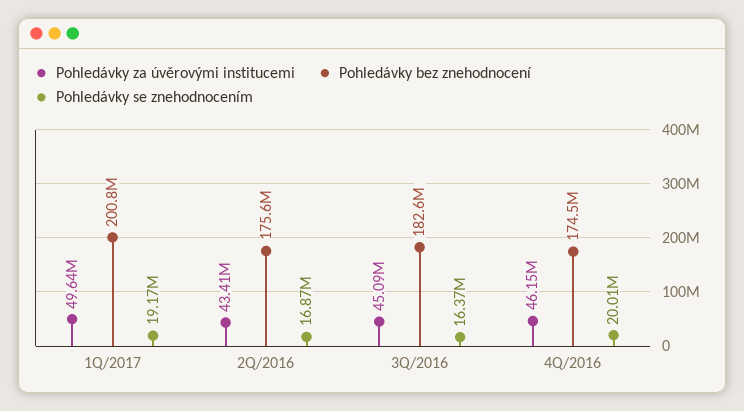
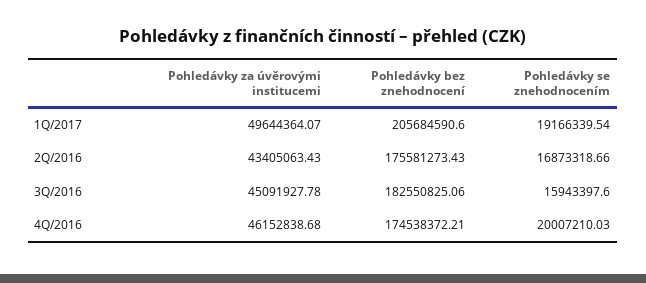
  {
    "Pohledávky za úvěrovými institucemi": {
      "1Q/2017": 49644364.07,
      "2Q/2016": 43405063.43,
      "3Q/2016": 45091927.78,
      "4Q/2016": 46152838.68
    },
    "Pohledávky bez znehodnocení": {
-     "1Q/2017": 200800000,
+     "1Q/2017": 205684590.6,
      "2Q/2016": 175581273.43,
      "3Q/2016": 182550825.06,
      "4Q/2016": 174538372.21
    },
    "Pohledávky se znehodnocením": {
      "1Q/2017": 19166339.54,
      "2Q/2016": 16873318.66,
-     "3Q/2016": 16370000,
+     "3Q/2016": 15943397.6,
      "4Q/2016": 20007210.03
    }
  }

